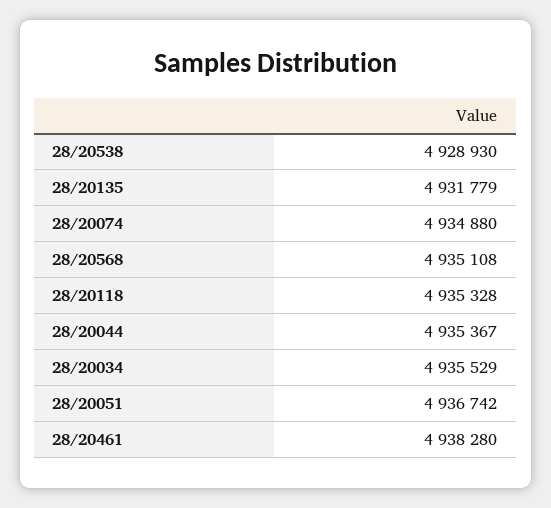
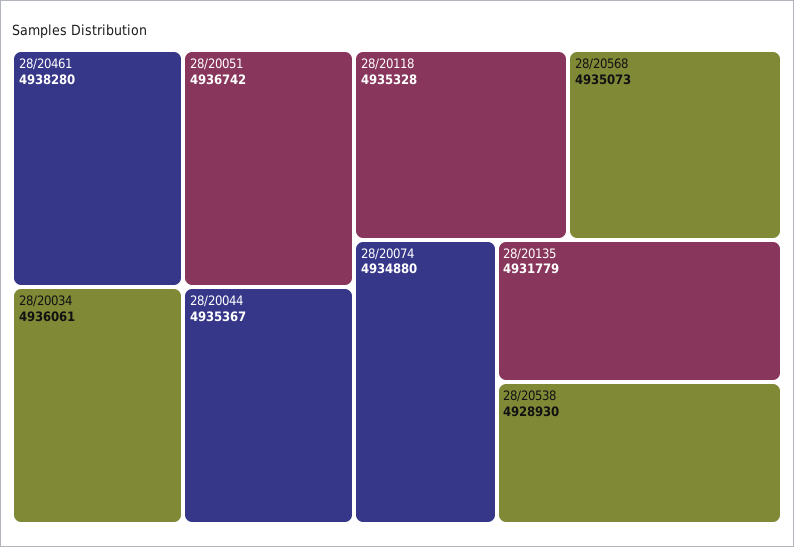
  {
    "28/20538": 4928930,
    "28/20135": 4931779,
    "28/20074": 4934880,
-   "28/20568": 4935108,
+   "28/20568": 4935073,
    "28/20118": 4935328,
    "28/20044": 4935367,
-   "28/20034": 4935529,
+   "28/20034": 4936061,
    "28/20051": 4936742,
    "28/20461": 4938280
  }

